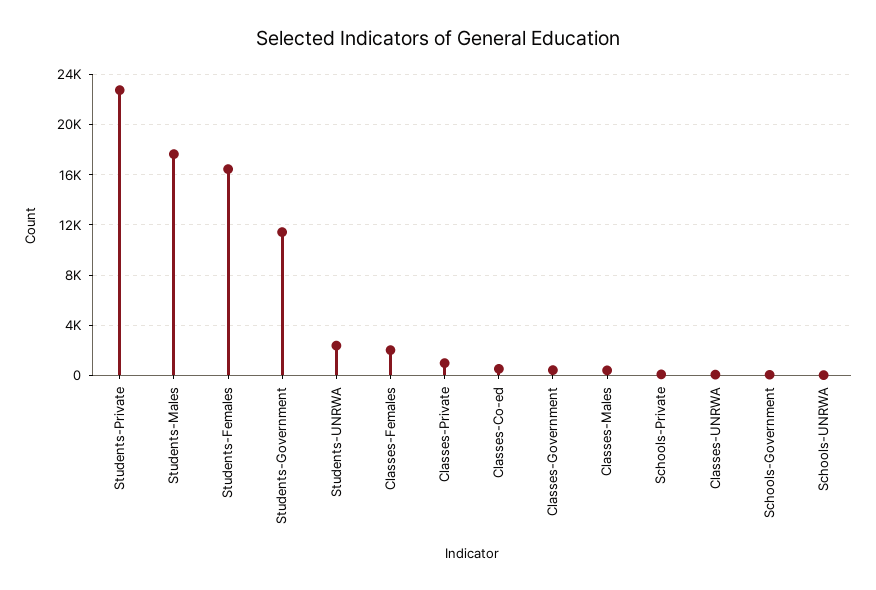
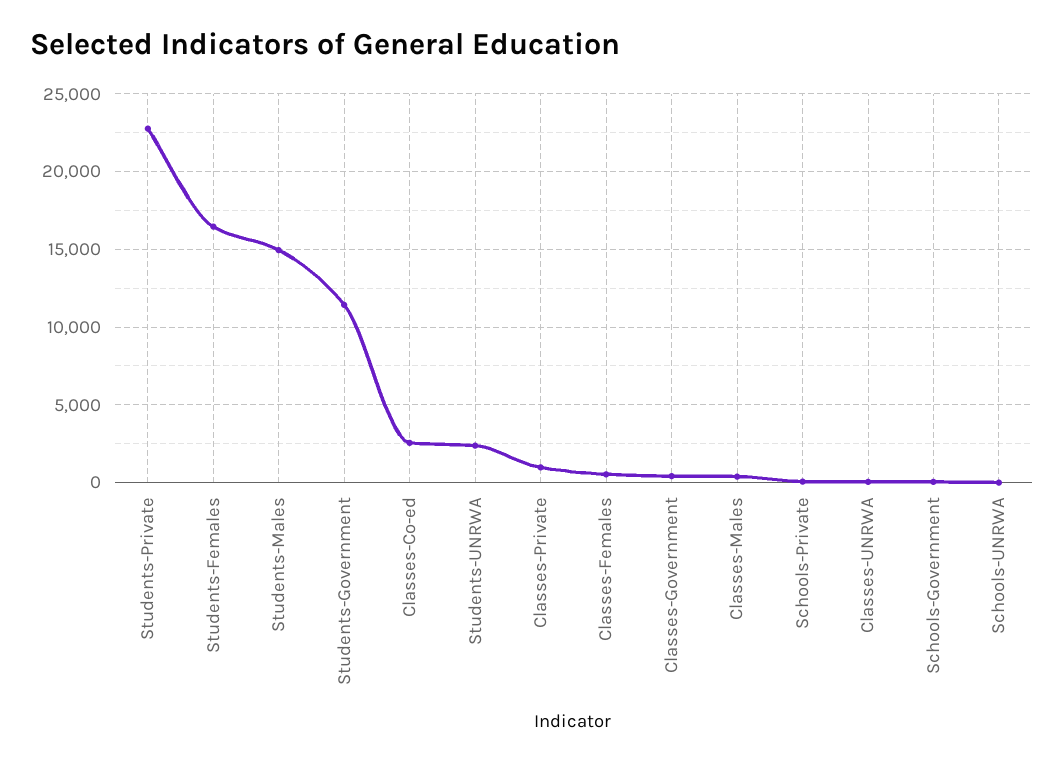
  {
    "Students-Private": 23000,
-   "Students-Males": 17500,
+   "Students-Males": 15000,
    "Students-Females": 16500,
    "Students-Government": 11500,
    "Students-UNRWA": 2500,
-   "Classes-Females": 2000,
+   "Classes-Females": 500,
    "Classes-Private": 1000,
-   "Classes-Co-ed": 500,
+   "Classes-Co-ed": 2500,
    "Classes-Government": 500,
    "Classes-Males": 500,
    "Schools-Private": 0,
    "Classes-UNRWA": 0,
    "Schools-Government": 0,
    "Schools-UNRWA": 0
  }

